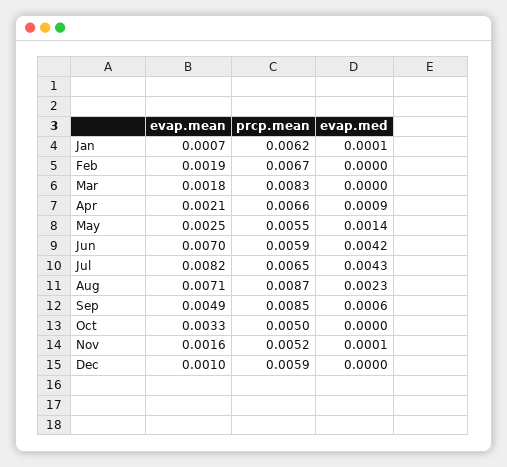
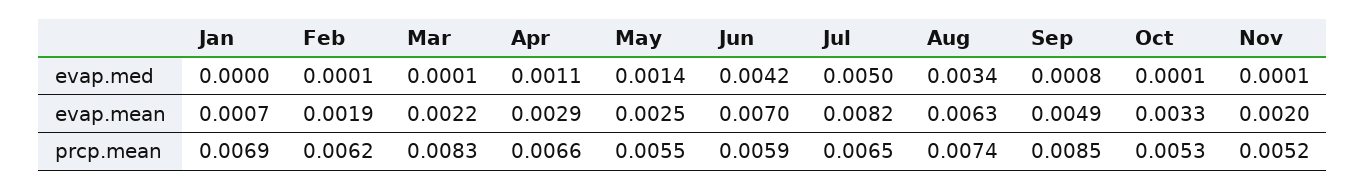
  {
    "evap.mean": {
      "Jan": 0.0007,
      "Feb": 0.0019,
-     "Mar": 0.0018,
+     "Mar": 0.0022,
-     "Apr": 0.0021,
+     "Apr": 0.0029,
      "May": 0.0025,
      "Jun": 0.007,
      "Jul": 0.0082,
-     "Aug": 0.0071,
+     "Aug": 0.0063,
      "Sep": 0.0049,
      "Oct": 0.0033,
-     "Nov": 0.0016,
+     "Nov": 0.002
-     "Dec": 0.001
    },
    "prcp.mean": {
-     "Jan": 0.0062,
+     "Jan": 0.0069,
-     "Feb": 0.0067,
+     "Feb": 0.0062,
      "Mar": 0.0083,
      "Apr": 0.0066,
      "May": 0.0055,
      "Jun": 0.0059,
      "Jul": 0.0065,
-     "Aug": 0.0087,
+     "Aug": 0.0074,
      "Sep": 0.0085,
-     "Oct": 0.005,
+     "Oct": 0.0053,
-     "Nov": 0.0052,
+     "Nov": 0.0052
-     "Dec": 0.0059
    },
    "evap.med": {
-     "Jan": 0.0001,
+     "Jan": 0,
-     "Feb": 0,
+     "Feb": 0.0001,
-     "Mar": 0,
+     "Mar": 0.0001,
-     "Apr": 0.0009,
+     "Apr": 0.0011,
      "May": 0.0014,
      "Jun": 0.0042,
-     "Jul": 0.0043,
+     "Jul": 0.005,
-     "Aug": 0.0023,
+     "Aug": 0.0034,
-     "Sep": 0.0006,
+     "Sep": 0.0008,
-     "Oct": 0,
+     "Oct": 0.0001,
-     "Nov": 0.0001,
+     "Nov": 0.0001
-     "Dec": 0
    }
  }

